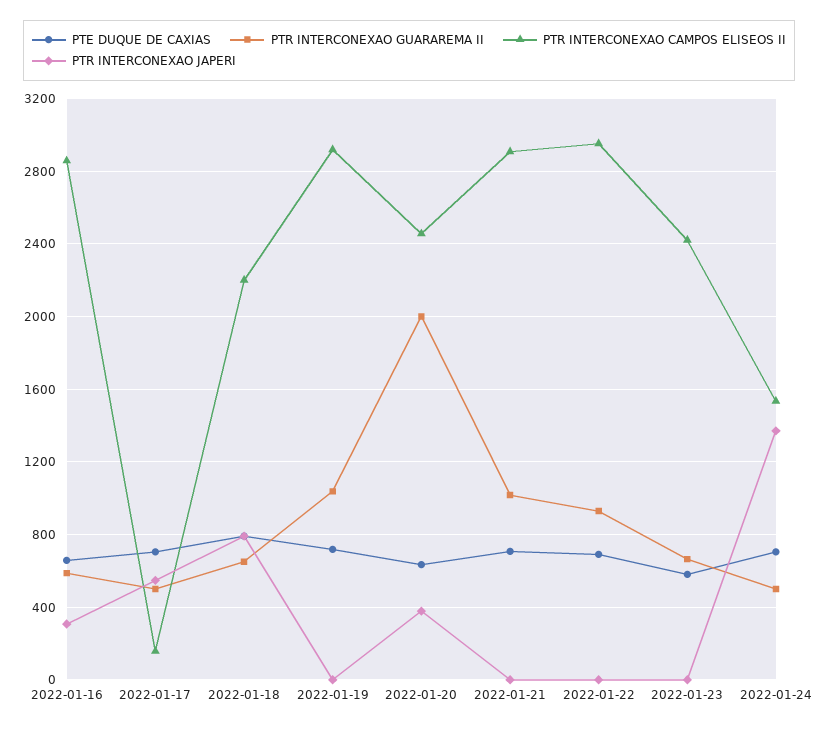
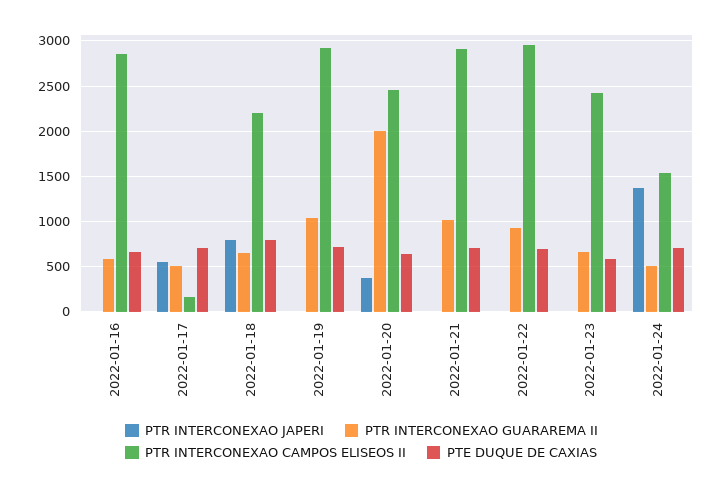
  {
    "PTE DUQUE DE CAXIAS": {
      "2022-01-16": 650,
      "2022-01-17": 700,
      "2022-01-18": 800,
      "2022-01-19": 700,
      "2022-01-20": 650,
      "2022-01-21": 700,
      "2022-01-22": 700,
      "2022-01-23": 600,
      "2022-01-24": 700
    },
    "PTR INTERCONEXAO GUARAREMA II": {
      "2022-01-16": 600,
      "2022-01-17": 500,
      "2022-01-18": 650,
      "2022-01-19": 1050,
      "2022-01-20": 2000,
      "2022-01-21": 1000,
      "2022-01-22": 950,
      "2022-01-23": 650,
      "2022-01-24": 500
    },
    "PTR INTERCONEXAO CAMPOS ELISEOS II": {
      "2022-01-16": 2850,
      "2022-01-17": 150,
      "2022-01-18": 2200,
      "2022-01-19": 2900,
      "2022-01-20": 2450,
      "2022-01-21": 2900,
      "2022-01-22": 2950,
      "2022-01-23": 2400,
      "2022-01-24": 1550
    },
    "PTR INTERCONEXAO JAPERI": {
-     "2022-01-16": 300,
+     "2022-01-16": 0,
      "2022-01-17": 550,
      "2022-01-18": 800,
      "2022-01-19": 0,
      "2022-01-20": 400,
      "2022-01-21": 0,
      "2022-01-22": 0,
      "2022-01-23": 0,
      "2022-01-24": 1350
    }
  }

